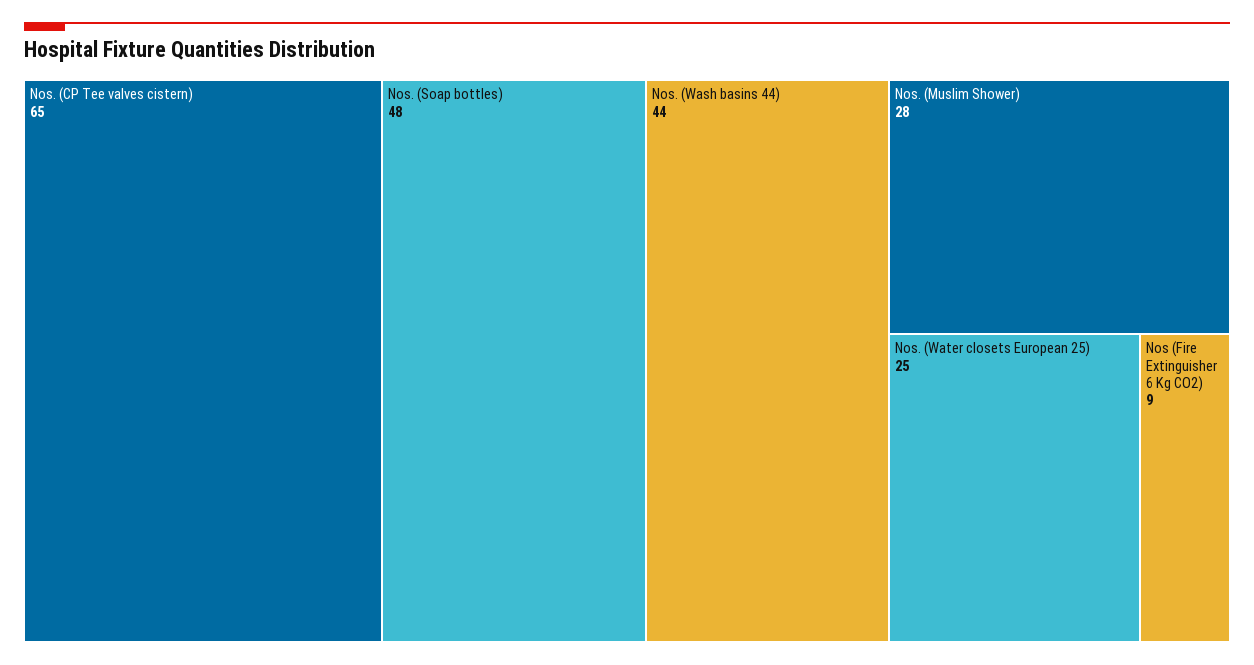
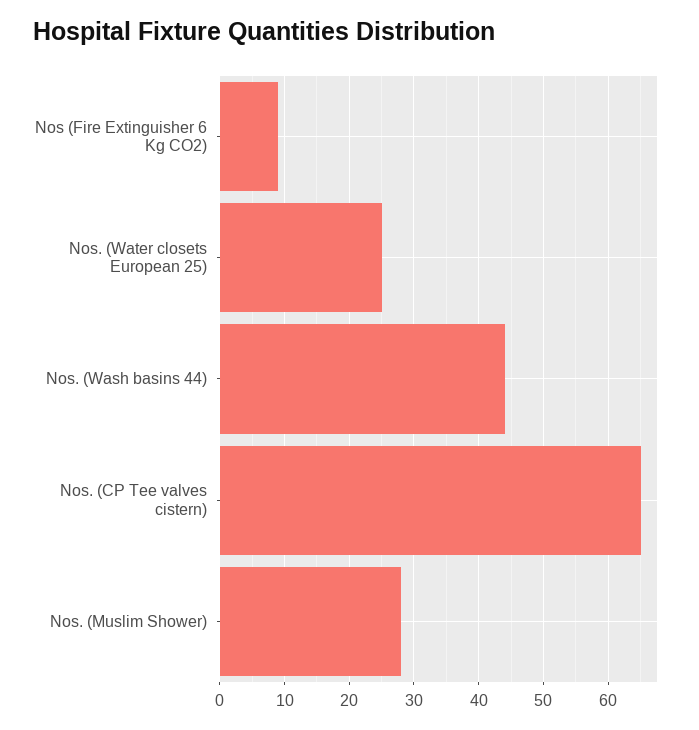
  {
    "Nos. (CP Tee valves cistern)": 65,
-   "Nos. (Soap bottles)": 48,
    "Nos. (Wash basins 44)": 44,
    "Nos. (Muslim Shower)": 28,
    "Nos. (Water closets European 25)": 25,
    "Nos (Fire Extinguisher 6 Kg CO2)": 9
  }

